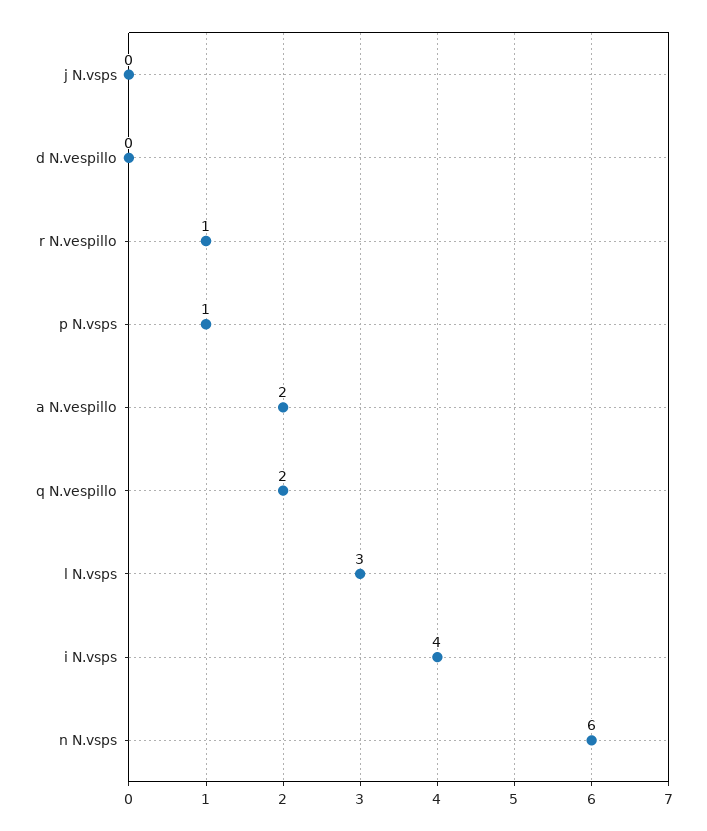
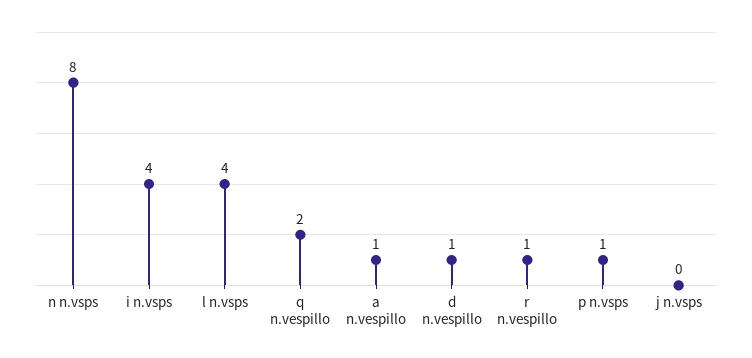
  {
    "j N.vsps": 0,
-   "d N.vespillo": 0,
+   "d N.vespillo": 1,
    "r N.vespillo": 1,
    "p N.vsps": 1,
-   "a N.vespillo": 2,
+   "a N.vespillo": 1,
    "q N.vespillo": 2,
-   "l N.vsps": 3,
+   "l N.vsps": 4,
    "i N.vsps": 4,
-   "n N.vsps": 6
+   "n N.vsps": 8
  }

